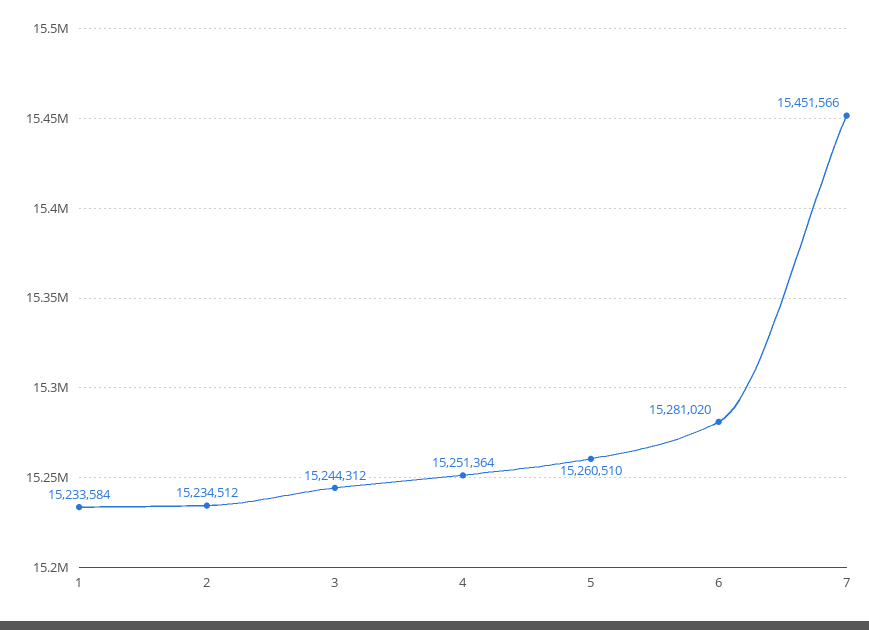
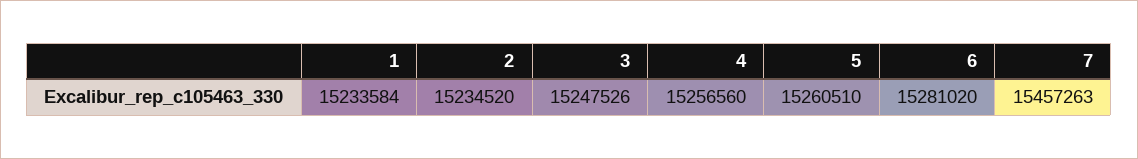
  {
    "1": 15233584,
-   "2": 15234512,
+   "2": 15234520,
-   "3": 15244312,
+   "3": 15247526,
-   "4": 15251364,
+   "4": 15256560,
    "5": 15260510,
    "6": 15281020,
-   "7": 15451566
+   "7": 15457263
  }

